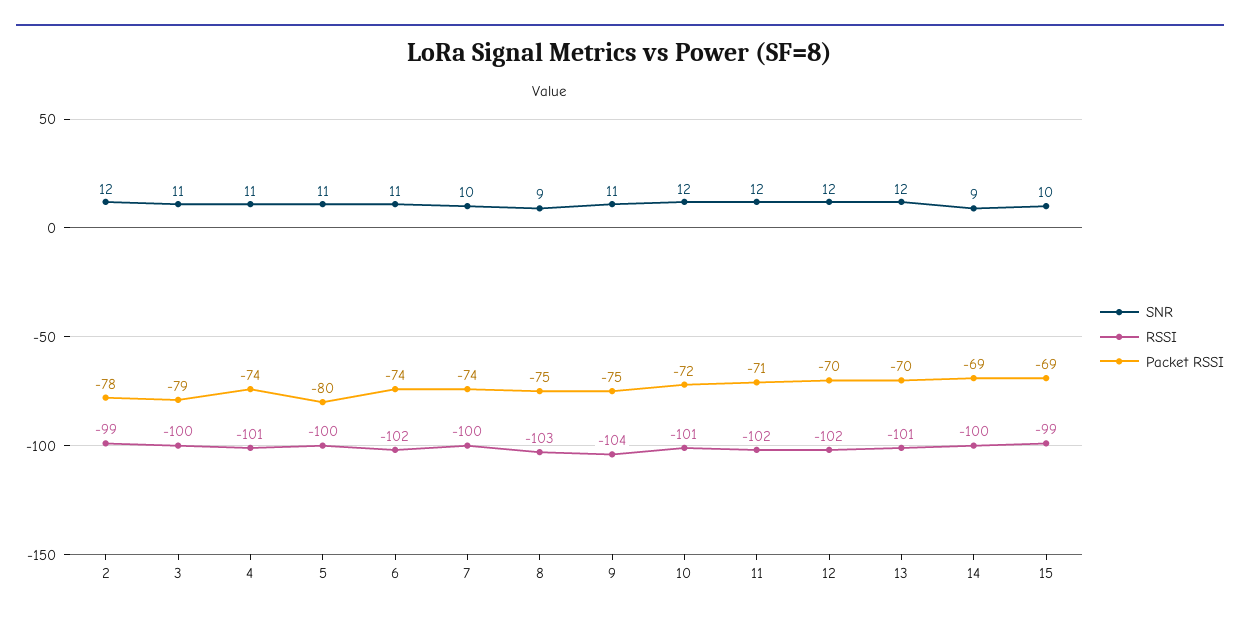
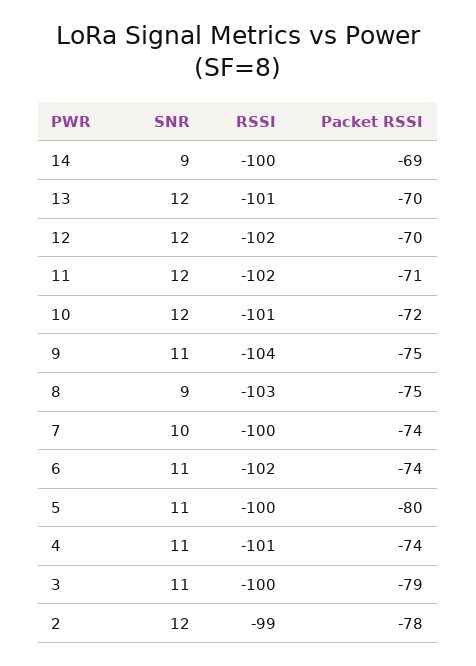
  {
    "SNR": {
      "2": 12,
      "3": 11,
      "4": 11,
      "5": 11,
      "6": 11,
      "7": 10,
      "8": 9,
      "9": 11,
      "10": 12,
      "11": 12,
      "12": 12,
      "13": 12,
-     "14": 9,
+     "14": 9
-     "15": 10
    },
    "RSSI": {
      "2": -99,
      "3": -100,
      "4": -101,
      "5": -100,
      "6": -102,
      "7": -100,
      "8": -103,
      "9": -104,
      "10": -101,
      "11": -102,
      "12": -102,
      "13": -101,
-     "14": -100,
+     "14": -100
-     "15": -99
    },
    "Packet RSSI": {
      "2": -78,
      "3": -79,
      "4": -74,
      "5": -80,
      "6": -74,
      "7": -74,
      "8": -75,
      "9": -75,
      "10": -72,
      "11": -71,
      "12": -70,
      "13": -70,
-     "14": -69,
+     "14": -69
-     "15": -69
    }
  }

